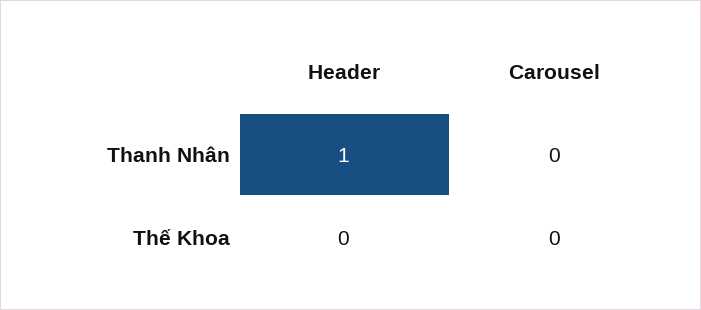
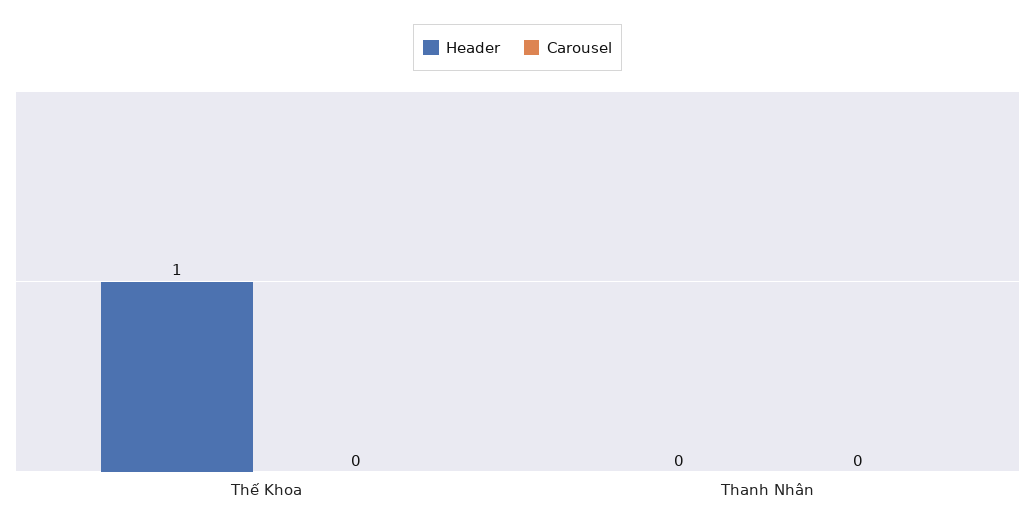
  {
    "Header": {
-     "Thanh Nhân": 1,
+     "Thanh Nhân": 0,
-     "Thế Khoa": 0
+     "Thế Khoa": 1
    },
    "Carousel": {
      "Thanh Nhân": 0,
      "Thế Khoa": 0
    }
  }

